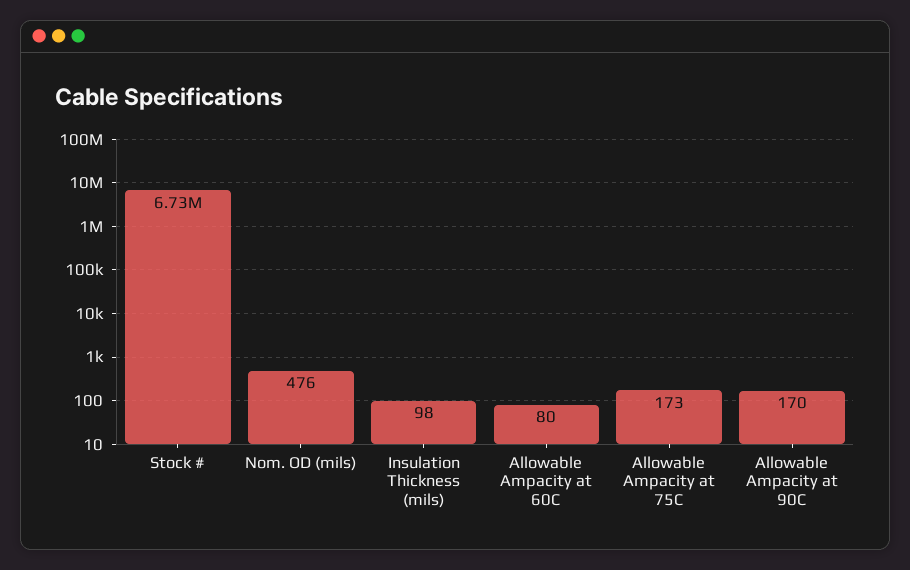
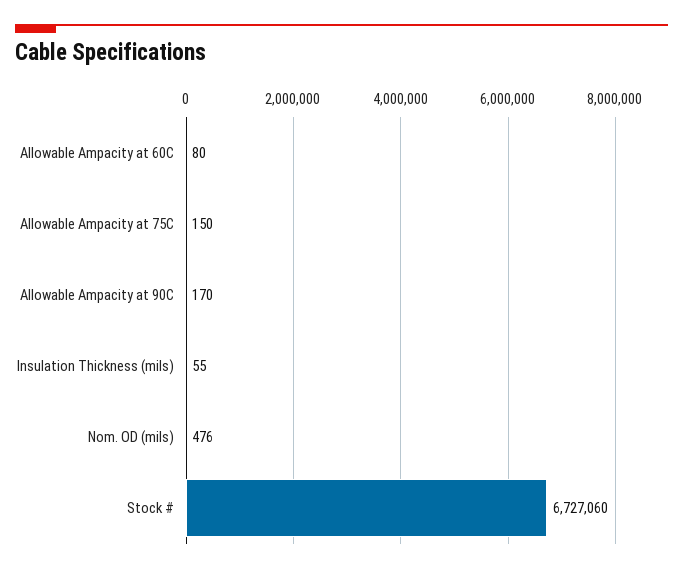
  {
    "Stock #": 6727060,
    "Nom. OD (mils)": 476,
-   "Insulation Thickness (mils)": 98,
+   "Insulation Thickness (mils)": 55,
    "Allowable Ampacity at 60C": 80,
-   "Allowable Ampacity at 75C": 173,
+   "Allowable Ampacity at 75C": 150,
    "Allowable Ampacity at 90C": 170
  }

